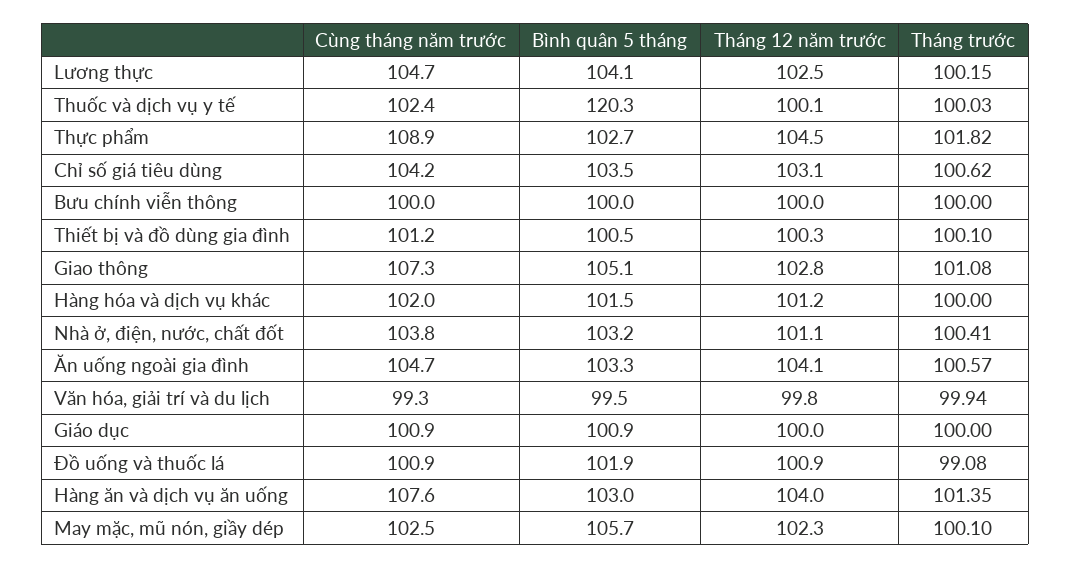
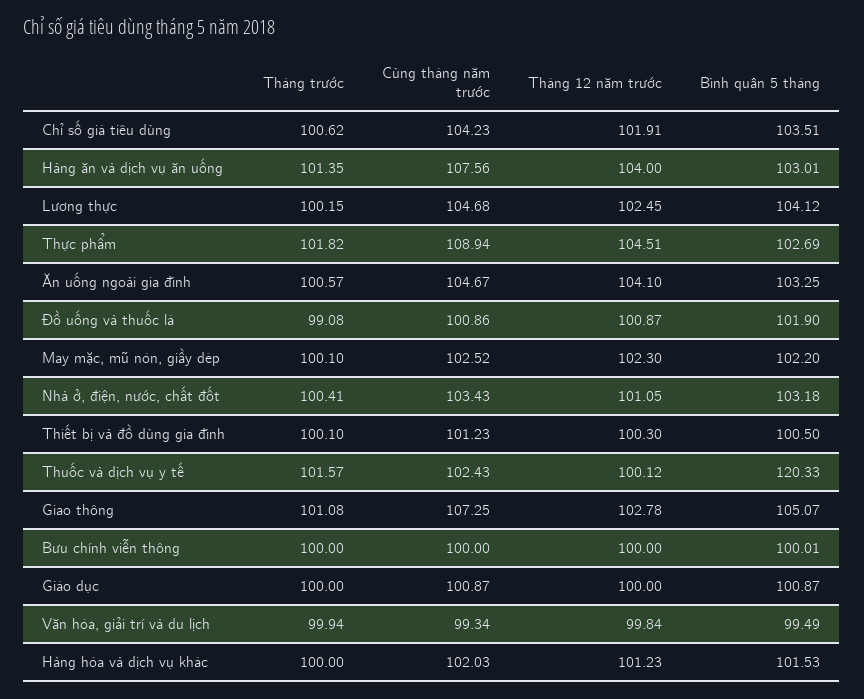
  {
    "Cùng tháng năm trước": {
      "Lương thực": 104.68,
      "Thuốc và dịch vụ y tế": 102.43,
      "Thực phẩm": 108.94,
      "Chỉ số giá tiêu dùng": 104.23,
      "Bưu chính viễn thông": 100,
      "Thiết bị và đồ dùng gia đình": 101.23,
      "Giao thông": 107.25,
      "Hàng hóa và dịch vụ khác": 102.03,
-     "Nhà ở, điện, nước, chất đốt": 103.8,
+     "Nhà ở, điện, nước, chất đốt": 103.43,
      "Ăn uống ngoài gia đình": 104.67,
      "Văn hóa, giải trí và du lịch": 99.34,
      "Giáo dục": 100.87,
      "Đồ uống và thuốc lá": 100.86,
      "Hàng ăn và dịch vụ ăn uống": 107.56,
      "May mặc, mũ nón, giầy dép": 102.52
    },
    "Bình quân 5 tháng": {
      "Lương thực": 104.12,
      "Thuốc và dịch vụ y tế": 120.33,
      "Thực phẩm": 102.69,
      "Chỉ số giá tiêu dùng": 103.51,
      "Bưu chính viễn thông": 100.01,
      "Thiết bị và đồ dùng gia đình": 100.5,
      "Giao thông": 105.07,
      "Hàng hóa và dịch vụ khác": 101.53,
      "Nhà ở, điện, nước, chất đốt": 103.18,
      "Ăn uống ngoài gia đình": 103.25,
      "Văn hóa, giải trí và du lịch": 99.49,
      "Giáo dục": 100.87,
      "Đồ uống và thuốc lá": 101.9,
      "Hàng ăn và dịch vụ ăn uống": 103.01,
-     "May mặc, mũ nón, giầy dép": 105.7
+     "May mặc, mũ nón, giầy dép": 102.2
    },
    "Tháng 12 năm trước": {
      "Lương thực": 102.45,
      "Thuốc và dịch vụ y tế": 100.12,
      "Thực phẩm": 104.51,
-     "Chỉ số giá tiêu dùng": 103.1,
+     "Chỉ số giá tiêu dùng": 101.91,
      "Bưu chính viễn thông": 100,
      "Thiết bị và đồ dùng gia đình": 100.3,
      "Giao thông": 102.78,
      "Hàng hóa và dịch vụ khác": 101.23,
      "Nhà ở, điện, nước, chất đốt": 101.05,
      "Ăn uống ngoài gia đình": 104.1,
      "Văn hóa, giải trí và du lịch": 99.84,
      "Giáo dục": 100,
      "Đồ uống và thuốc lá": 100.87,
      "Hàng ăn và dịch vụ ăn uống": 104,
      "May mặc, mũ nón, giầy dép": 102.3
    },
    "Tháng trước": {
      "Lương thực": 100.15,
-     "Thuốc và dịch vụ y tế": 100.03,
+     "Thuốc và dịch vụ y tế": 101.57,
      "Thực phẩm": 101.82,
      "Chỉ số giá tiêu dùng": 100.62,
      "Bưu chính viễn thông": 100,
      "Thiết bị và đồ dùng gia đình": 100.1,
      "Giao thông": 101.08,
      "Hàng hóa và dịch vụ khác": 100,
      "Nhà ở, điện, nước, chất đốt": 100.41,
      "Ăn uống ngoài gia đình": 100.57,
      "Văn hóa, giải trí và du lịch": 99.94,
      "Giáo dục": 100,
      "Đồ uống và thuốc lá": 99.08,
      "Hàng ăn và dịch vụ ăn uống": 101.35,
      "May mặc, mũ nón, giầy dép": 100.1
    }
  }

